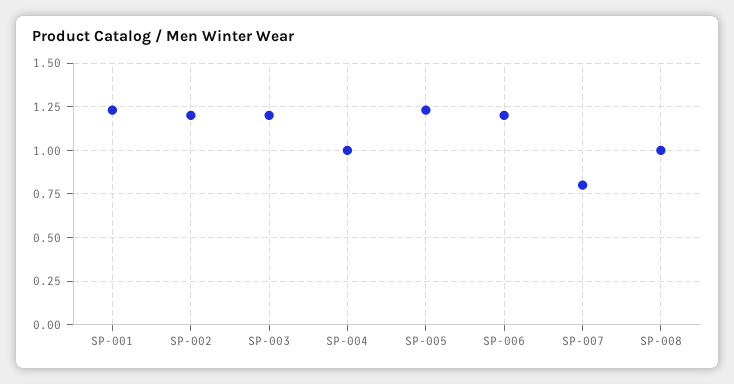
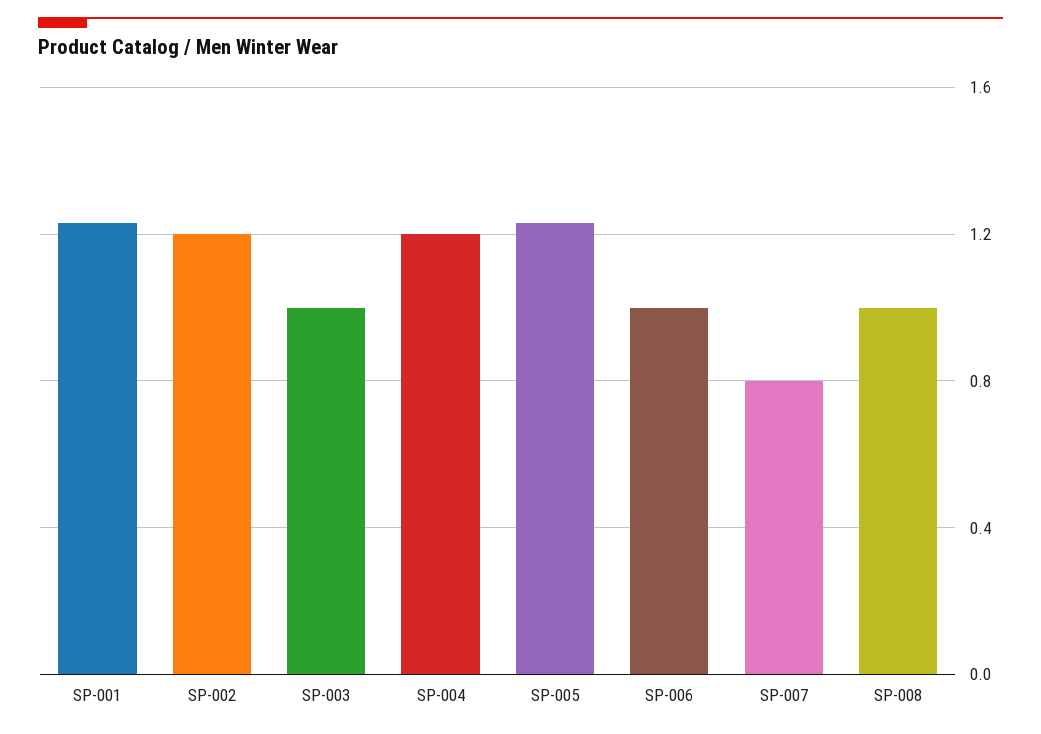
  {
    "SP-001": 1.25,
    "SP-002": 1.2,
-   "SP-003": 1.2,
+   "SP-003": 1,
-   "SP-004": 1,
+   "SP-004": 1.2,
    "SP-005": 1.25,
-   "SP-006": 1.2,
+   "SP-006": 1,
    "SP-007": 0.8,
    "SP-008": 1
  }

